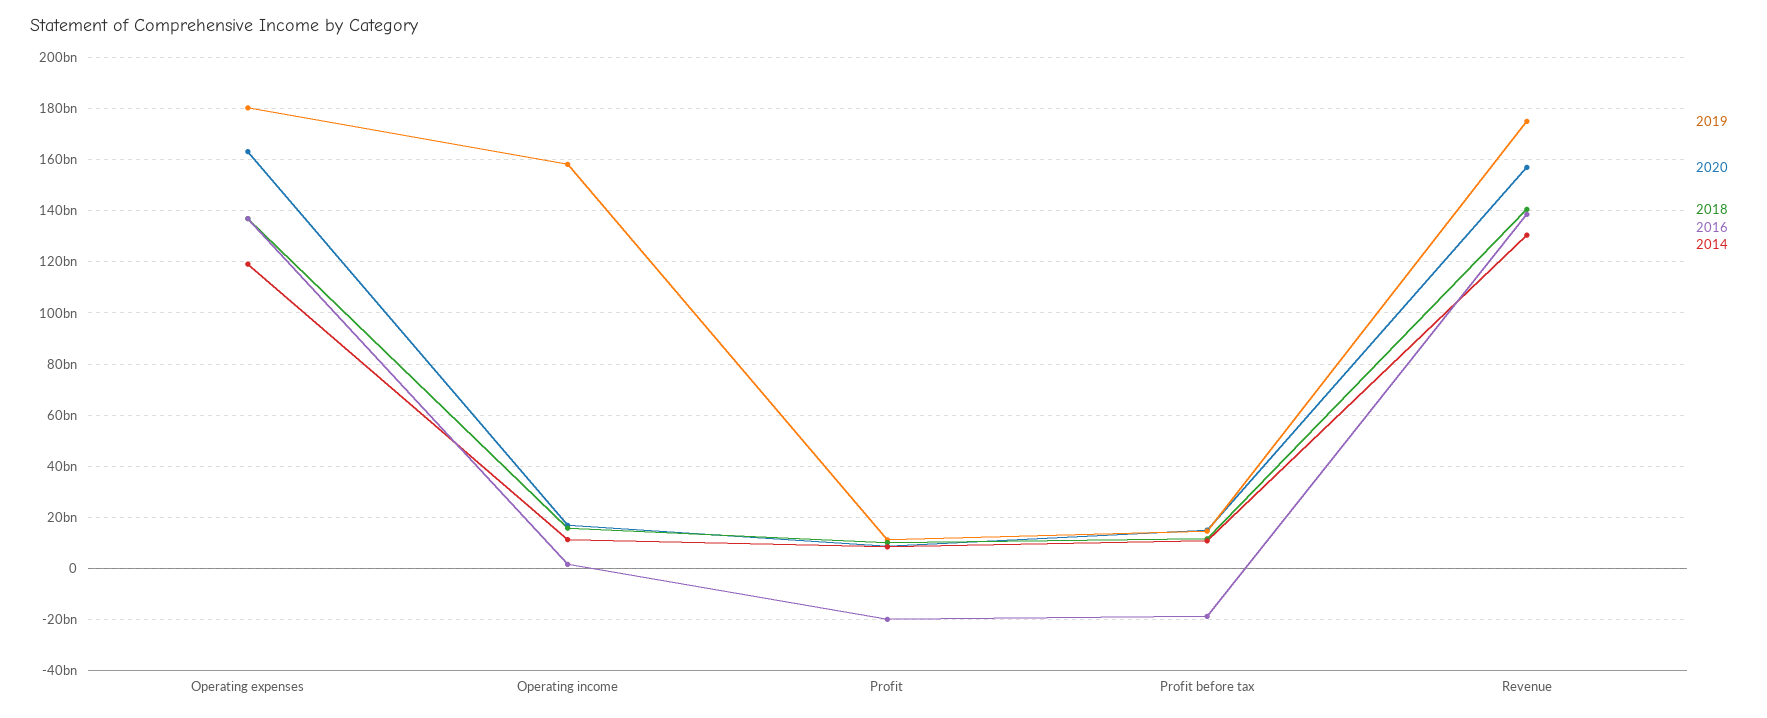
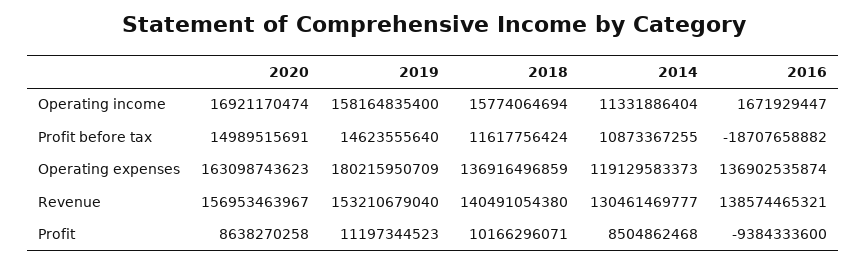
  {
    "2019": {
      "Operating expenses": 180215950709,
      "Operating income": 158164835400,
      "Profit": 11197344523,
      "Profit before tax": 14623555640,
-     "Revenue": 175000000000
+     "Revenue": 153210679040
    },
    "2020": {
      "Operating expenses": 163098743623,
      "Operating income": 16921170474,
      "Profit": 8638270258,
      "Profit before tax": 14989515691,
      "Revenue": 156953463967
    },
    "2018": {
      "Operating expenses": 136916496859,
      "Operating income": 15774064694,
      "Profit": 10166296071,
      "Profit before tax": 11617756424,
      "Revenue": 140491054380
    },
    "2016": {
      "Operating expenses": 136902535874,
      "Operating income": 1671929447,
-     "Profit": -20000000000,
+     "Profit": -9384333600,
      "Profit before tax": -18707658882,
      "Revenue": 138574465321
    },
    "2014": {
      "Operating expenses": 119129583373,
      "Operating income": 11331886404,
      "Profit": 8504862468,
      "Profit before tax": 10873367255,
      "Revenue": 130461469777
    }
  }

